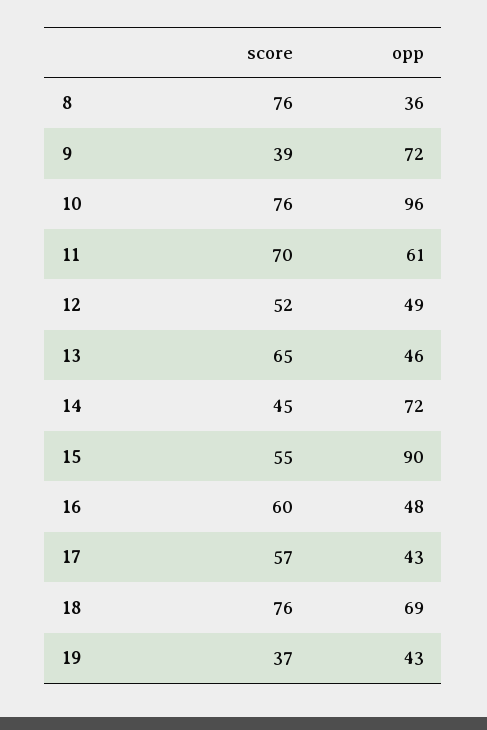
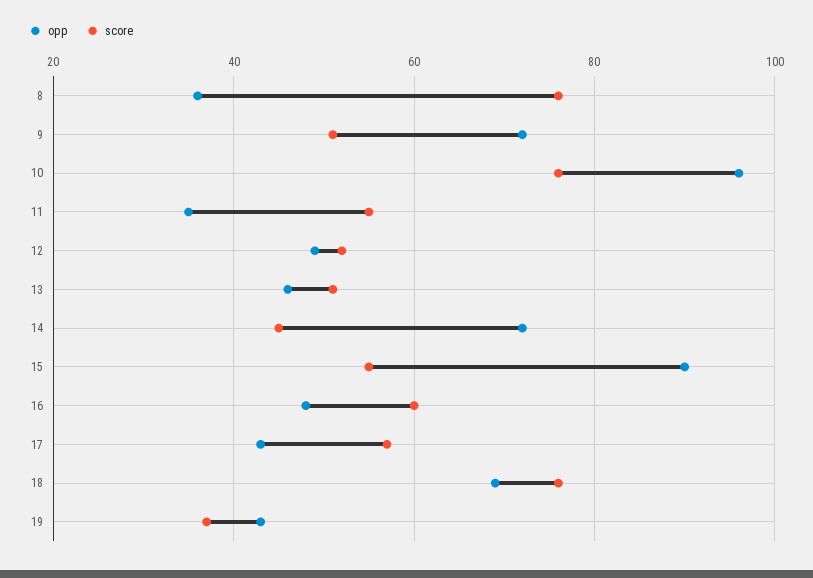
  {
    "score": {
      "8": 76,
-     "9": 39,
+     "9": 50,
      "10": 76,
-     "11": 70,
+     "11": 55,
      "12": 52,
-     "13": 65,
+     "13": 50,
      "14": 45,
      "15": 55,
      "16": 60,
      "17": 57,
      "18": 76,
      "19": 37
    },
    "opp": {
      "8": 36,
      "9": 72,
      "10": 96,
-     "11": 61,
+     "11": 35,
      "12": 49,
      "13": 46,
      "14": 72,
      "15": 90,
      "16": 48,
      "17": 43,
      "18": 69,
      "19": 43
    }
  }

